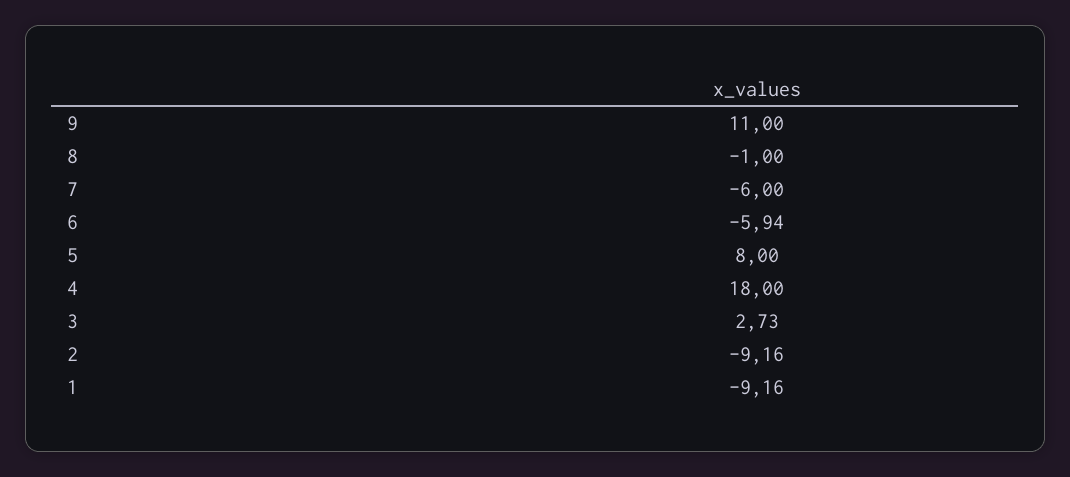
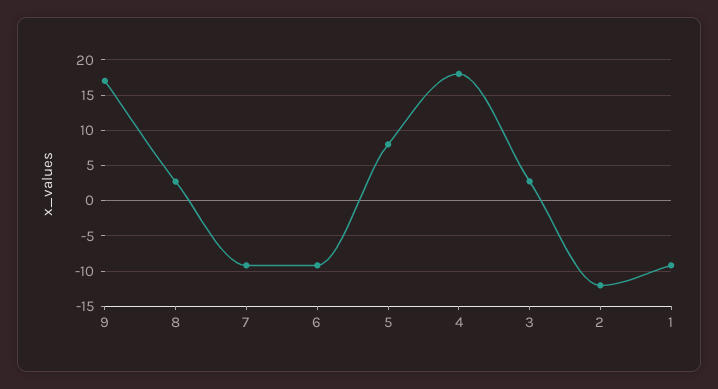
  {
-   "9": 11,
+   "9": 17,
-   "8": -1,
+   "8": 3,
-   "7": -6,
+   "7": -9,
-   "6": -5.94,
+   "6": -9,
    "5": 8,
    "4": 18,
    "3": 2.73,
-   "2": -9.16,
+   "2": -12,
    "1": -9.16
  }

